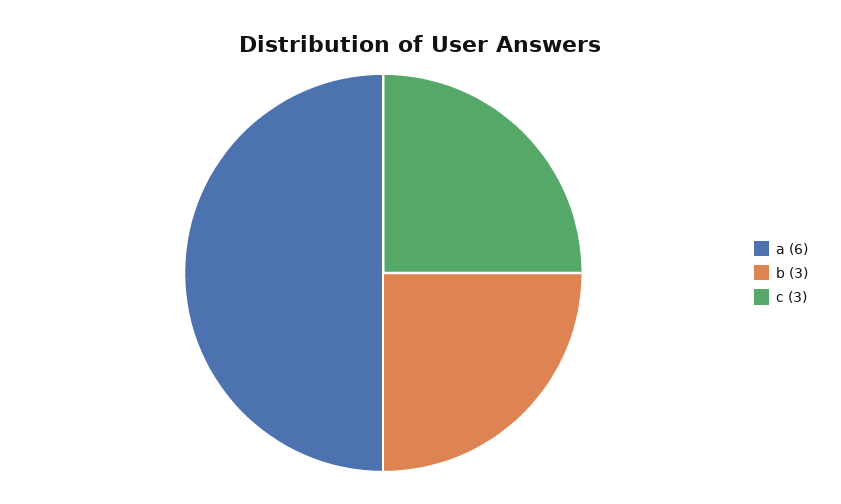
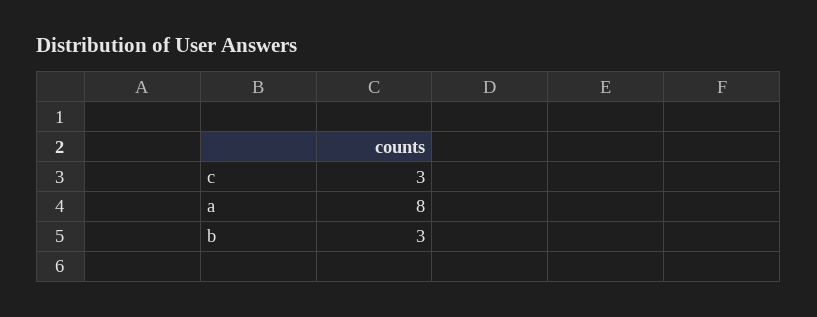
  {
-   "a": 6,
+   "a": 8,
    "b": 3,
    "c": 3
  }

